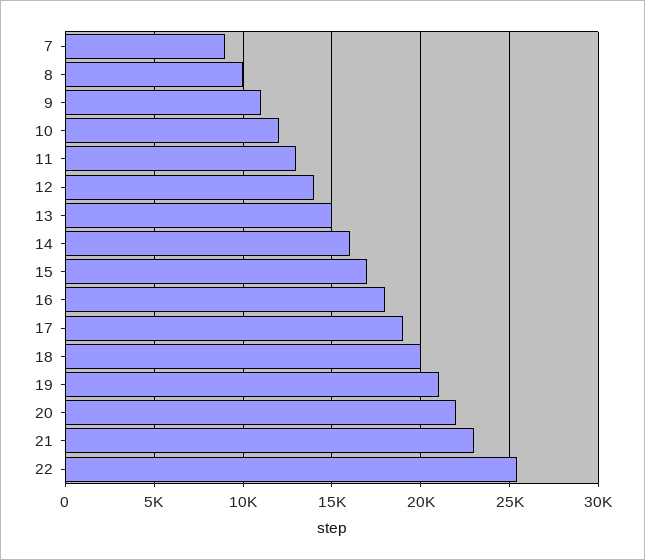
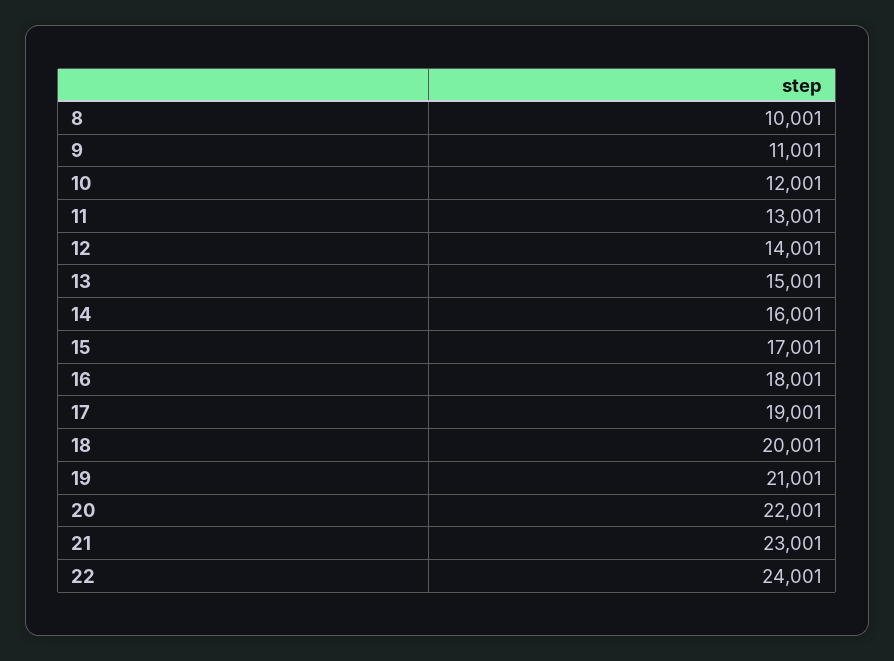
  {
-   "7": 9000,
    "8": 10001,
    "9": 11001,
    "10": 12001,
    "11": 13001,
    "12": 14001,
    "13": 15001,
    "14": 16001,
    "15": 17001,
    "16": 18001,
    "17": 19001,
    "18": 20001,
    "19": 21001,
    "20": 22001,
    "21": 23001,
-   "22": 25500
+   "22": 24001
  }

